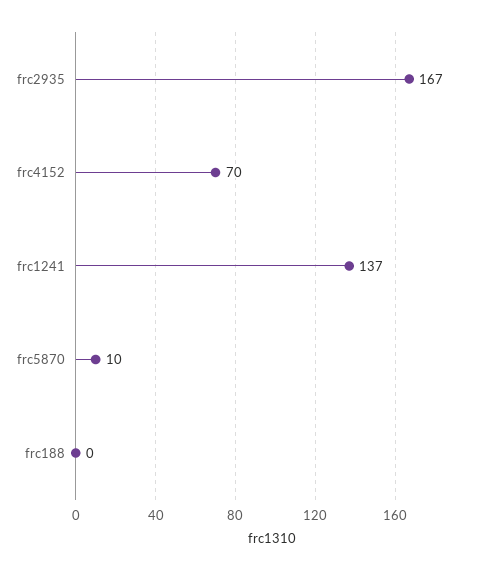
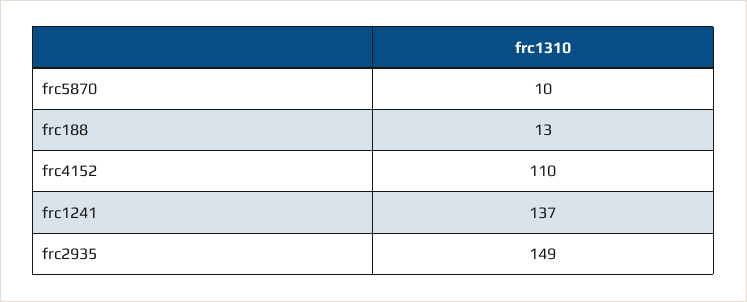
  {
-   "frc2935": 167,
+   "frc2935": 149,
-   "frc4152": 70,
+   "frc4152": 110,
    "frc1241": 137,
    "frc5870": 10,
-   "frc188": 0
+   "frc188": 13
  }

